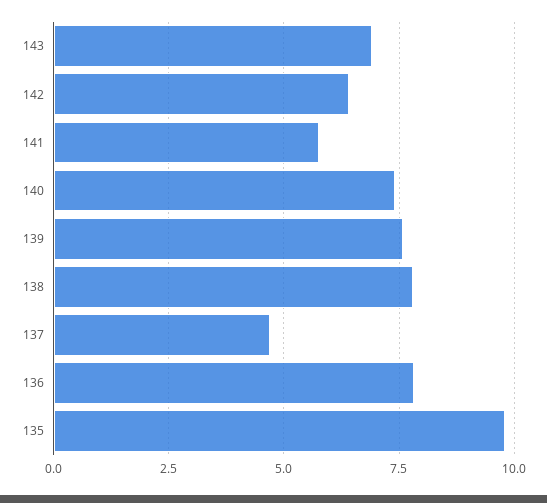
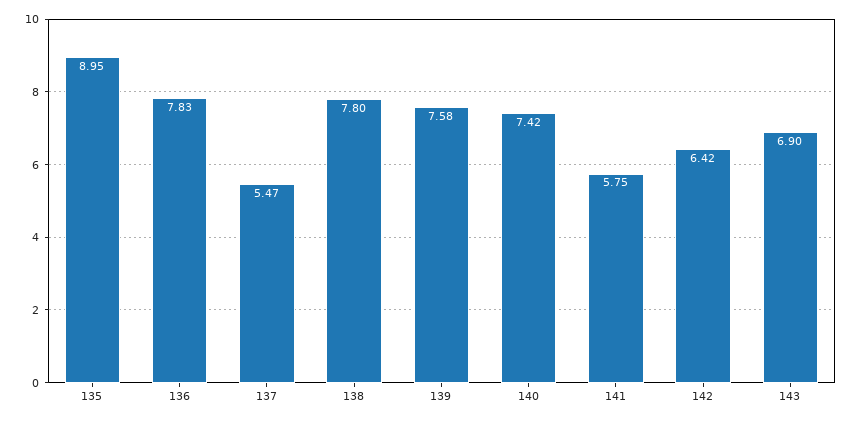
  {
    "143": 6.9,
    "142": 6.42,
    "141": 5.75,
    "140": 7.42,
    "139": 7.58,
    "138": 7.8,
-   "137": 4.75,
+   "137": 5.47,
    "136": 7.83,
-   "135": 9.75
+   "135": 8.95
  }

